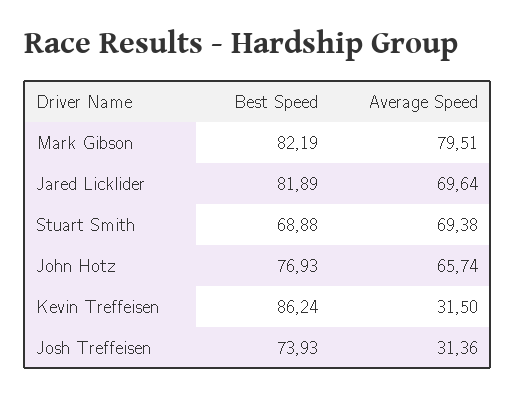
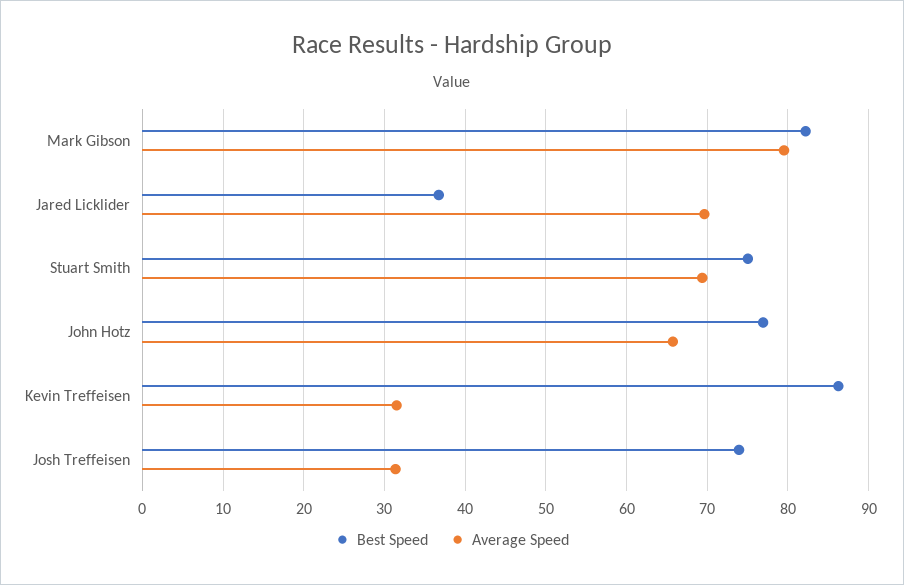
  {
    "Best Speed": {
      "Mark Gibson": 82.19,
-     "Jared Licklider": 81.89,
+     "Jared Licklider": 37,
-     "Stuart Smith": 68.88,
+     "Stuart Smith": 75,
      "John Hotz": 76.93,
      "Kevin Treffeisen": 86.24,
      "Josh Treffeisen": 73.93
    },
    "Average Speed": {
      "Mark Gibson": 79.51,
      "Jared Licklider": 69.64,
      "Stuart Smith": 69.38,
      "John Hotz": 65.74,
      "Kevin Treffeisen": 31.5,
      "Josh Treffeisen": 31.36
    }
  }

